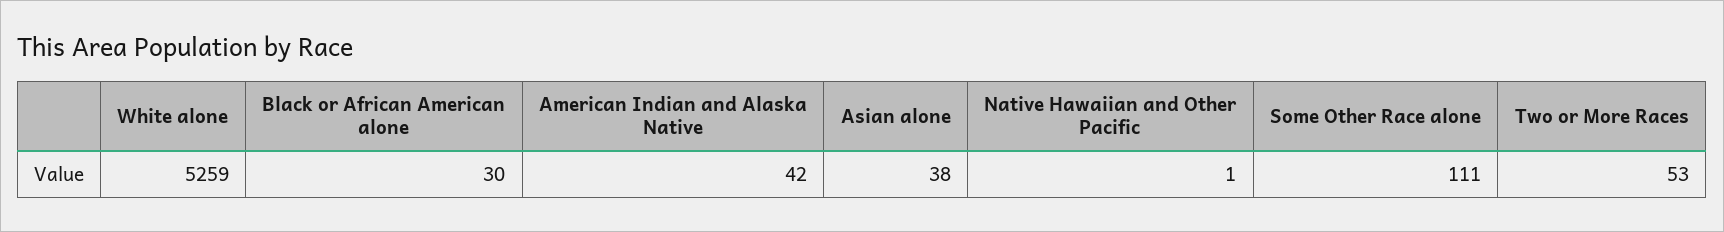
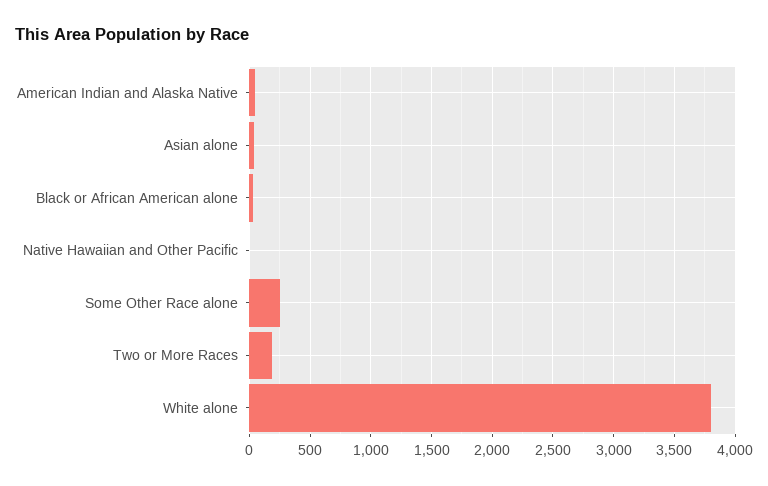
  {
-   "White alone": 5259,
+   "White alone": 3800,
    "Black or African American alone": 30,
    "American Indian and Alaska Native": 42,
    "Asian alone": 38,
    "Native Hawaiian and Other Pacific": 1,
-   "Some Other Race alone": 111,
+   "Some Other Race alone": 250,
-   "Two or More Races": 53
+   "Two or More Races": 200
  }

